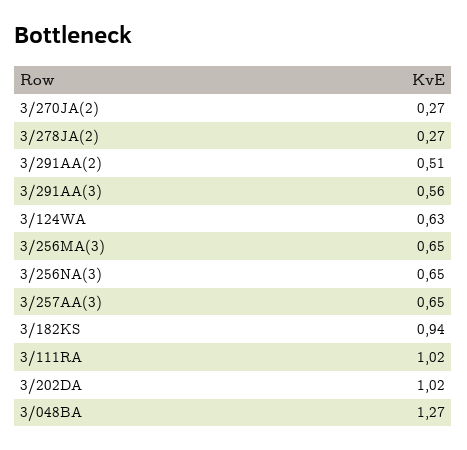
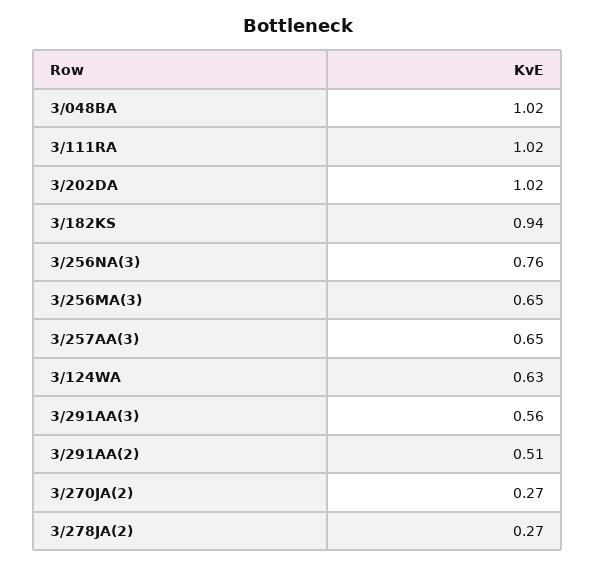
  {
    "3/270JA(2)": 0.27,
    "3/278JA(2)": 0.27,
    "3/291AA(2)": 0.51,
    "3/291AA(3)": 0.56,
    "3/124WA": 0.63,
    "3/256MA(3)": 0.65,
-   "3/256NA(3)": 0.65,
+   "3/256NA(3)": 0.76,
    "3/257AA(3)": 0.65,
    "3/182KS": 0.94,
    "3/111RA": 1.02,
    "3/202DA": 1.02,
-   "3/048BA": 1.27
+   "3/048BA": 1.02
  }

